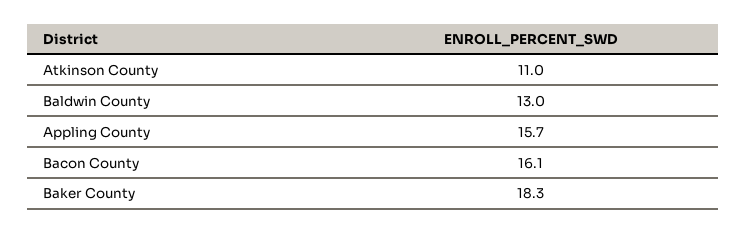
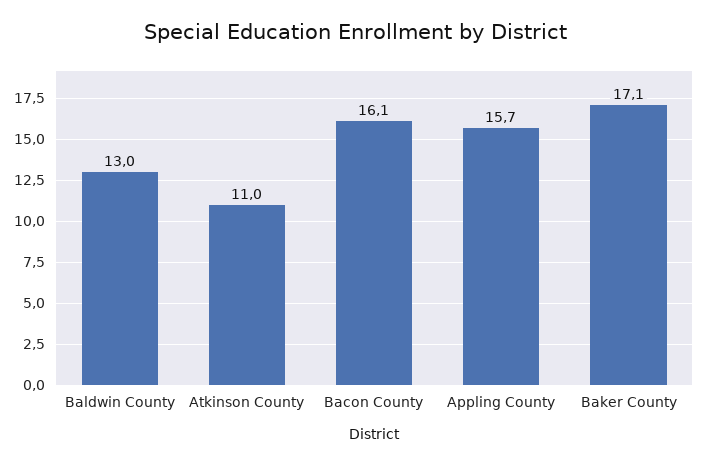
  {
    "Atkinson County": 11,
    "Baldwin County": 13,
    "Appling County": 15.7,
    "Bacon County": 16.1,
-   "Baker County": 18.3
+   "Baker County": 17.1
  }

